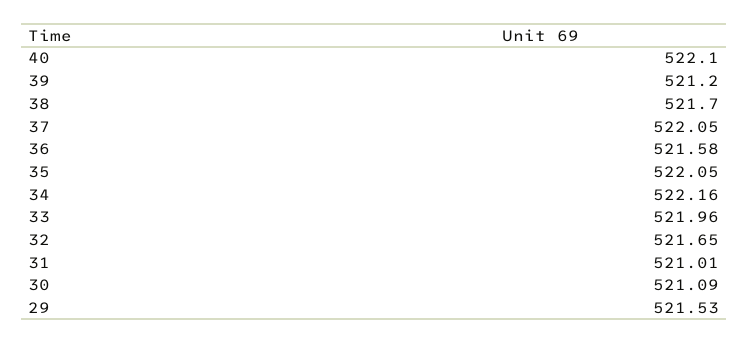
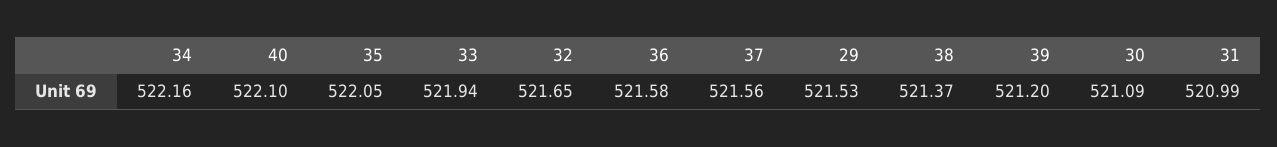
  {
    "40": 522.1,
    "39": 521.2,
-   "38": 521.7,
+   "38": 521.37,
-   "37": 522.05,
+   "37": 521.56,
    "36": 521.58,
    "35": 522.05,
    "34": 522.16,
-   "33": 521.96,
+   "33": 521.94,
    "32": 521.65,
-   "31": 521.01,
+   "31": 520.99,
    "30": 521.09,
    "29": 521.53
  }

